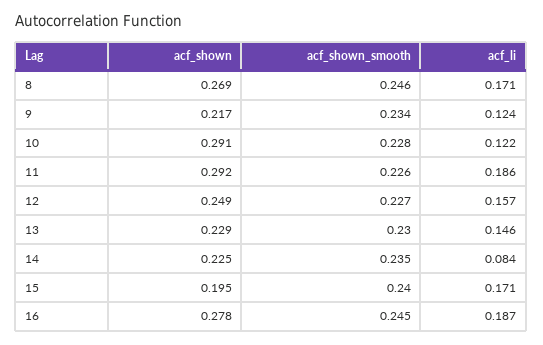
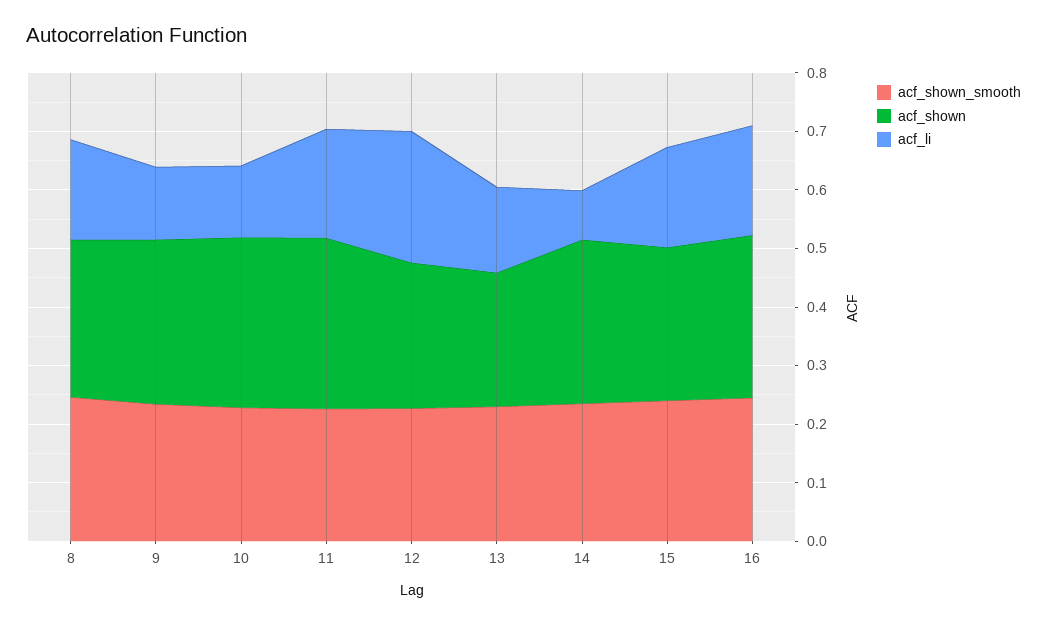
  {
    "acf_shown": {
      "8": 0.269,
-     "9": 0.217,
+     "9": 0.28,
      "10": 0.291,
      "11": 0.292,
      "12": 0.249,
      "13": 0.229,
-     "14": 0.225,
+     "14": 0.28,
-     "15": 0.195,
+     "15": 0.26,
      "16": 0.278
    },
    "acf_shown_smooth": {
      "8": 0.246,
      "9": 0.234,
      "10": 0.228,
      "11": 0.226,
      "12": 0.227,
      "13": 0.23,
      "14": 0.235,
      "15": 0.24,
      "16": 0.245
    },
    "acf_li": {
      "8": 0.171,
      "9": 0.124,
      "10": 0.122,
      "11": 0.186,
-     "12": 0.157,
+     "12": 0.22,
      "13": 0.146,
      "14": 0.084,
      "15": 0.171,
      "16": 0.187
    }
  }

